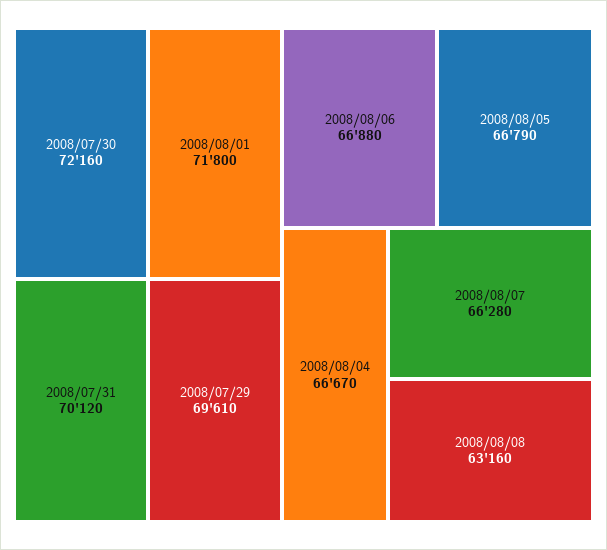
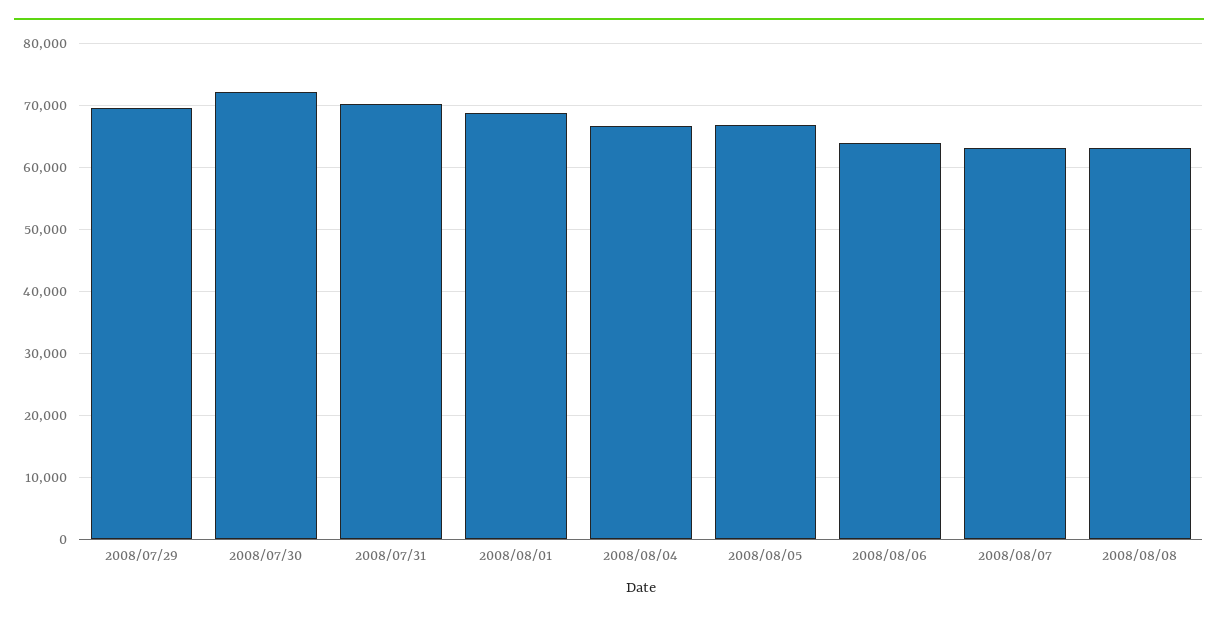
  {
    "2008/07/30": 72160,
-   "2008/08/01": 71800,
+   "2008/08/01": 69000,
    "2008/07/31": 70120,
    "2008/07/29": 69610,
-   "2008/08/06": 66880,
+   "2008/08/06": 64000,
    "2008/08/05": 66790,
    "2008/08/04": 66670,
-   "2008/08/07": 66280,
+   "2008/08/07": 63000,
    "2008/08/08": 63160
  }

